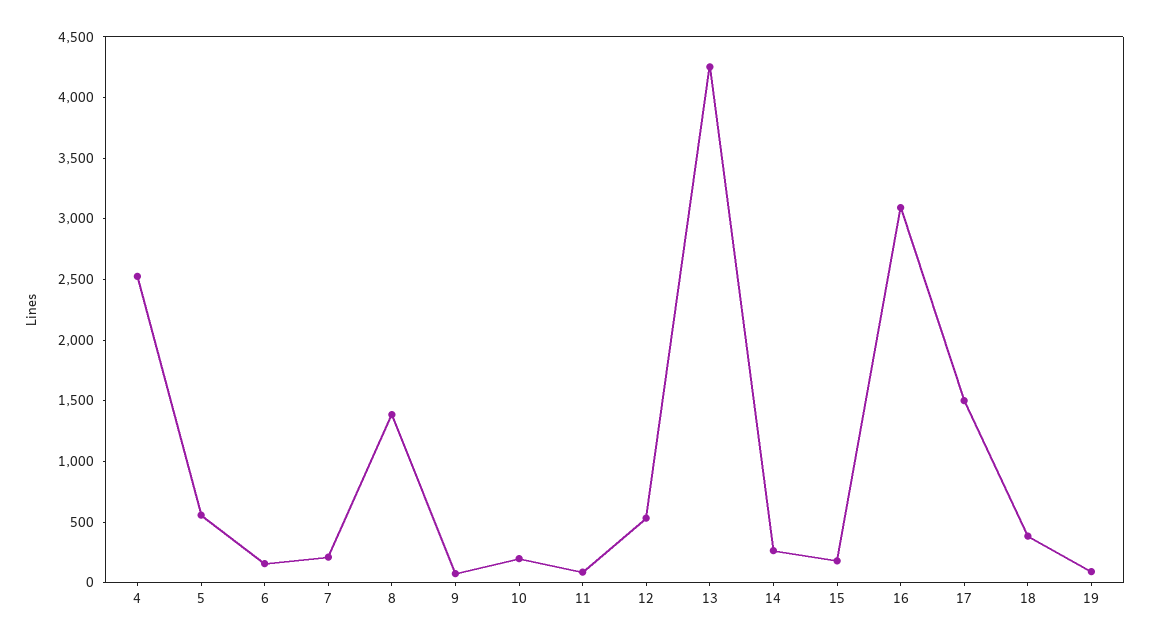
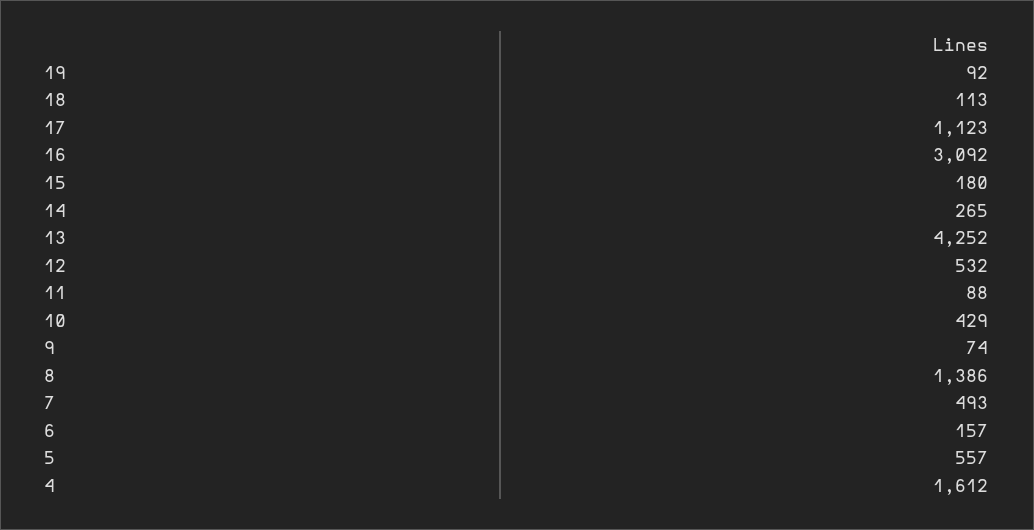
  {
-   "4": 2500,
+   "4": 1612,
    "5": 557,
    "6": 157,
-   "7": 200,
+   "7": 493,
    "8": 1386,
    "9": 74,
-   "10": 200,
+   "10": 429,
    "11": 88,
    "12": 532,
    "13": 4252,
    "14": 265,
    "15": 180,
    "16": 3092,
-   "17": 1500,
+   "17": 1123,
-   "18": 400,
+   "18": 113,
    "19": 92
  }

